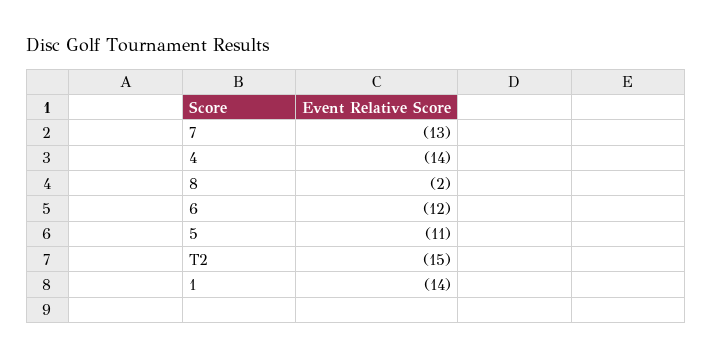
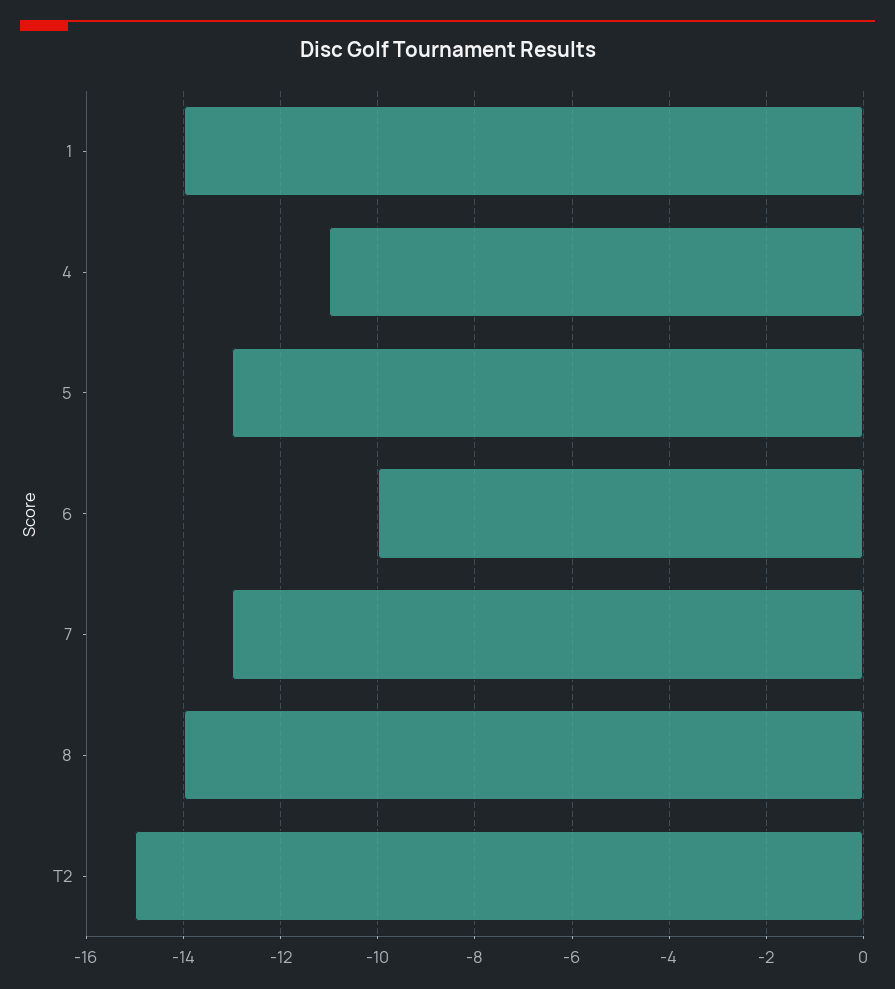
  {
    "7": -13,
-   "4": -14,
+   "4": -11,
-   "8": -2,
+   "8": -14,
-   "6": -12,
+   "6": -10,
-   "5": -11,
+   "5": -13,
    "T2": -15,
    "1": -14
  }

